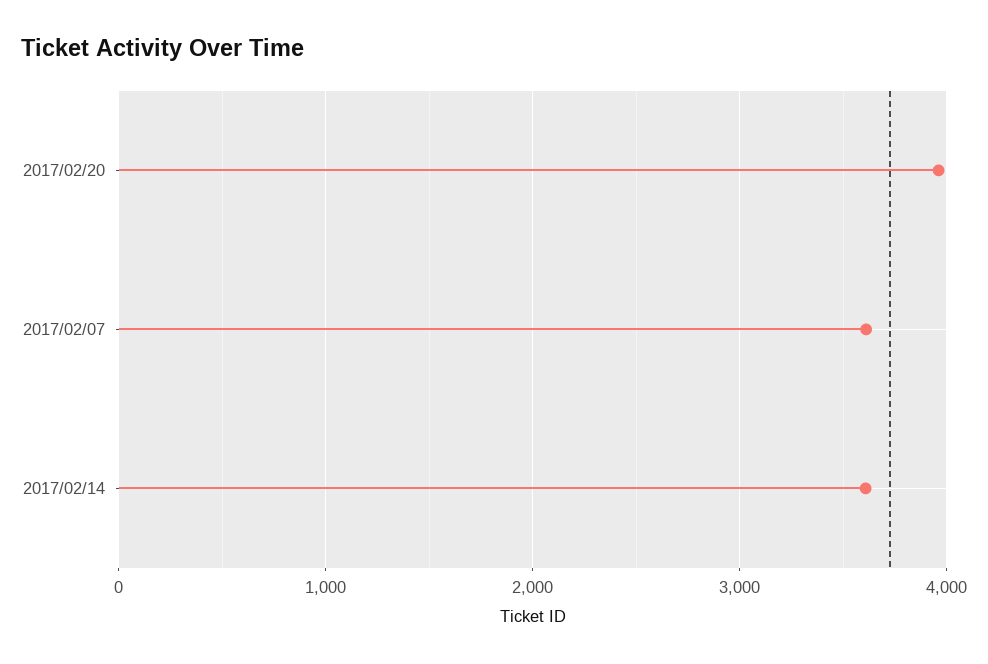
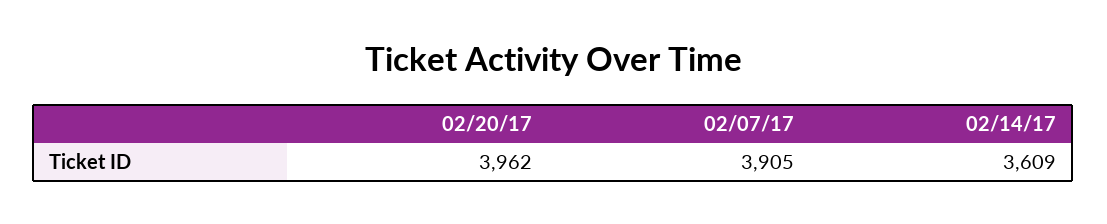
  {
    "2017/02/20": 3962,
-   "2017/02/07": 3600,
+   "2017/02/07": 3905,
    "2017/02/14": 3609
  }

